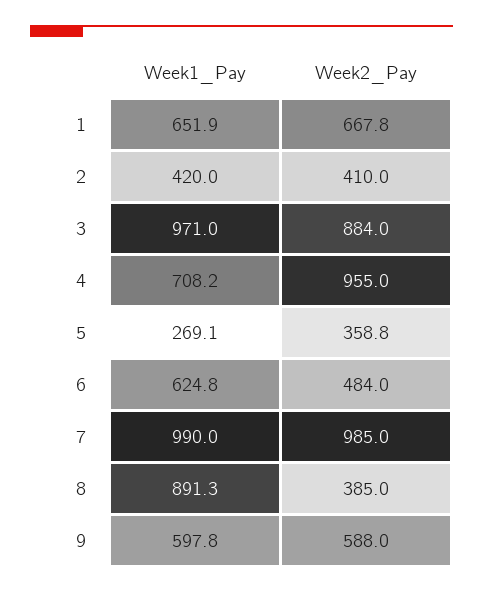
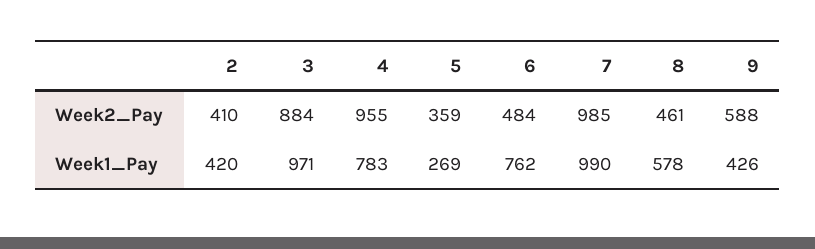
  {
    "Week1_Pay": {
-     "1": 651.9,
      "2": 420,
      "3": 971,
-     "4": 708.2,
+     "4": 783,
      "5": 269.1,
-     "6": 624.8,
+     "6": 762,
      "7": 990,
-     "8": 891.3,
+     "8": 578,
-     "9": 597.8
+     "9": 426
    },
    "Week2_Pay": {
-     "1": 667.8,
      "2": 410,
      "3": 884,
      "4": 955,
      "5": 358.8,
      "6": 484,
      "7": 985,
-     "8": 385,
+     "8": 461,
      "9": 588
    }
  }

